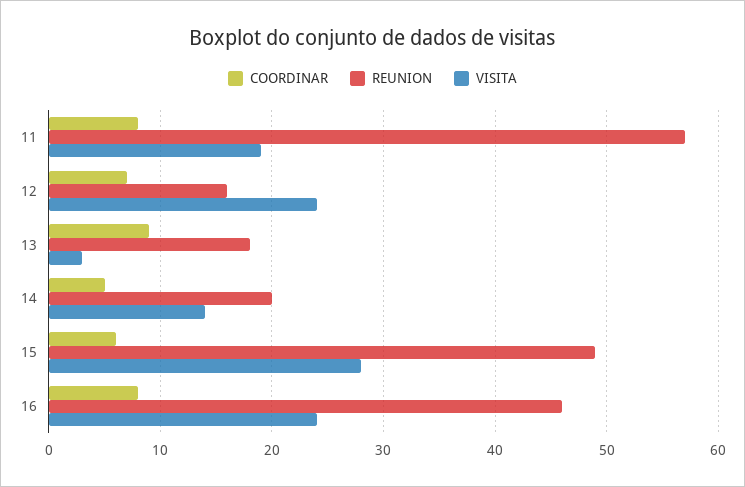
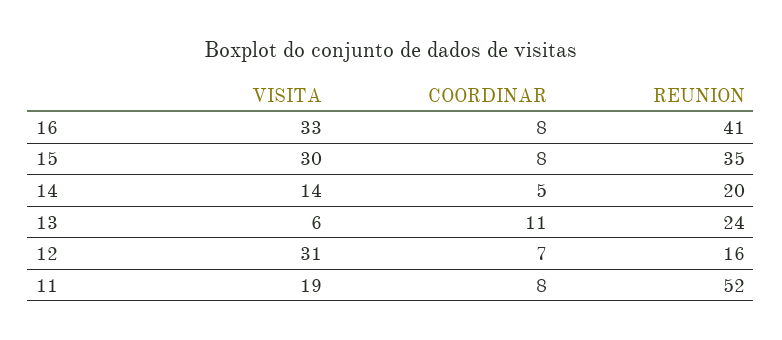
  {
    "COORDINAR": {
      "11": 8,
      "12": 7,
-     "13": 9,
+     "13": 11,
      "14": 5,
-     "15": 6,
+     "15": 8,
      "16": 8
    },
    "REUNION": {
-     "11": 57,
+     "11": 52,
      "12": 16,
-     "13": 18,
+     "13": 24,
      "14": 20,
-     "15": 49,
+     "15": 35,
-     "16": 46
+     "16": 41
    },
    "VISITA": {
      "11": 19,
-     "12": 24,
+     "12": 31,
-     "13": 3,
+     "13": 6,
      "14": 14,
-     "15": 28,
+     "15": 30,
-     "16": 24
+     "16": 33
    }
  }

